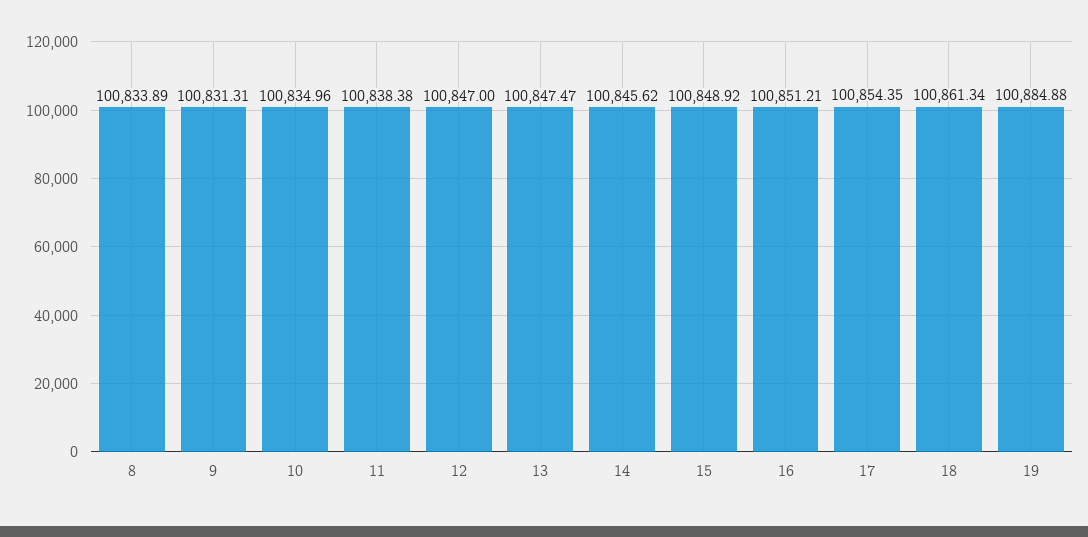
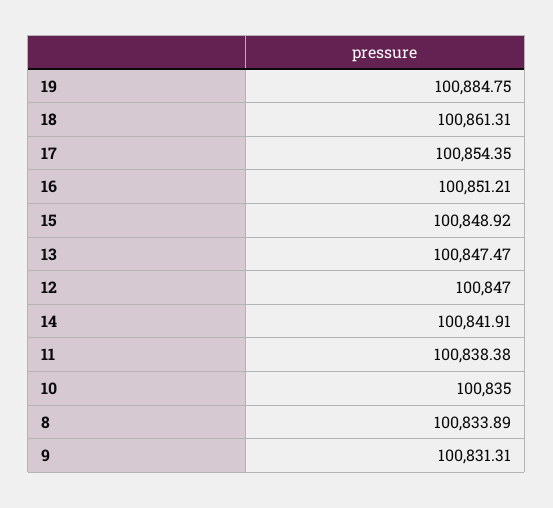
  {
    "8": 100833.89,
    "9": 100831.31,
-   "10": 100834.96,
+   "10": 100835,
    "11": 100838.38,
    "12": 100847,
    "13": 100847.47,
-   "14": 100845.62,
+   "14": 100841.91,
    "15": 100848.92,
    "16": 100851.21,
    "17": 100854.35,
-   "18": 100861.34,
+   "18": 100861.31,
-   "19": 100884.88
+   "19": 100884.75
  }

